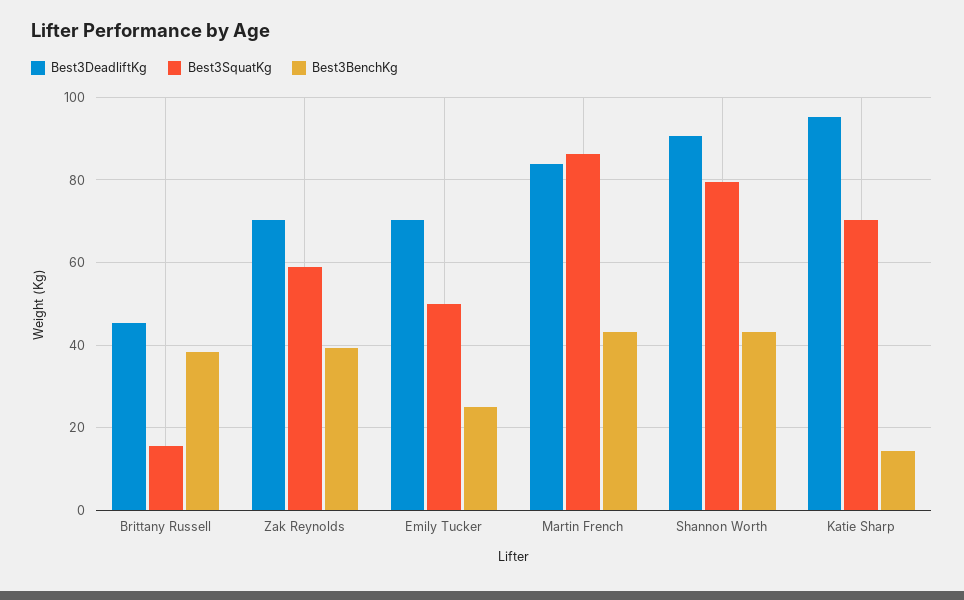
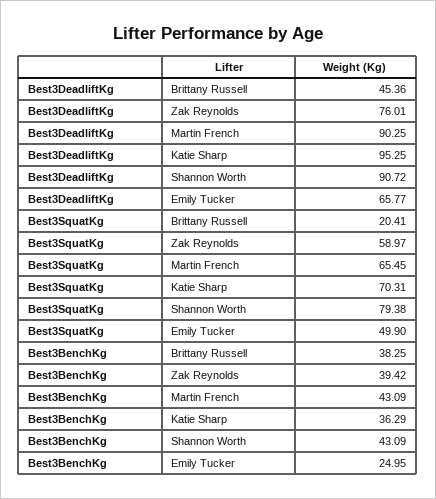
  {
    "Best3DeadliftKg": {
      "Brittany Russell": 45.36,
-     "Zak Reynolds": 70,
+     "Zak Reynolds": 76.01,
-     "Emily Tucker": 70,
+     "Emily Tucker": 65.77,
-     "Martin French": 84,
+     "Martin French": 90.25,
      "Shannon Worth": 90.72,
      "Katie Sharp": 95.25
    },
    "Best3SquatKg": {
-     "Brittany Russell": 16,
+     "Brittany Russell": 20.41,
      "Zak Reynolds": 58.97,
      "Emily Tucker": 49.9,
-     "Martin French": 86,
+     "Martin French": 65.45,
      "Shannon Worth": 79.38,
      "Katie Sharp": 70.31
    },
    "Best3BenchKg": {
      "Brittany Russell": 38.25,
      "Zak Reynolds": 39.42,
      "Emily Tucker": 24.95,
      "Martin French": 43.09,
      "Shannon Worth": 43.09,
-     "Katie Sharp": 14
+     "Katie Sharp": 36.29
    }
  }

